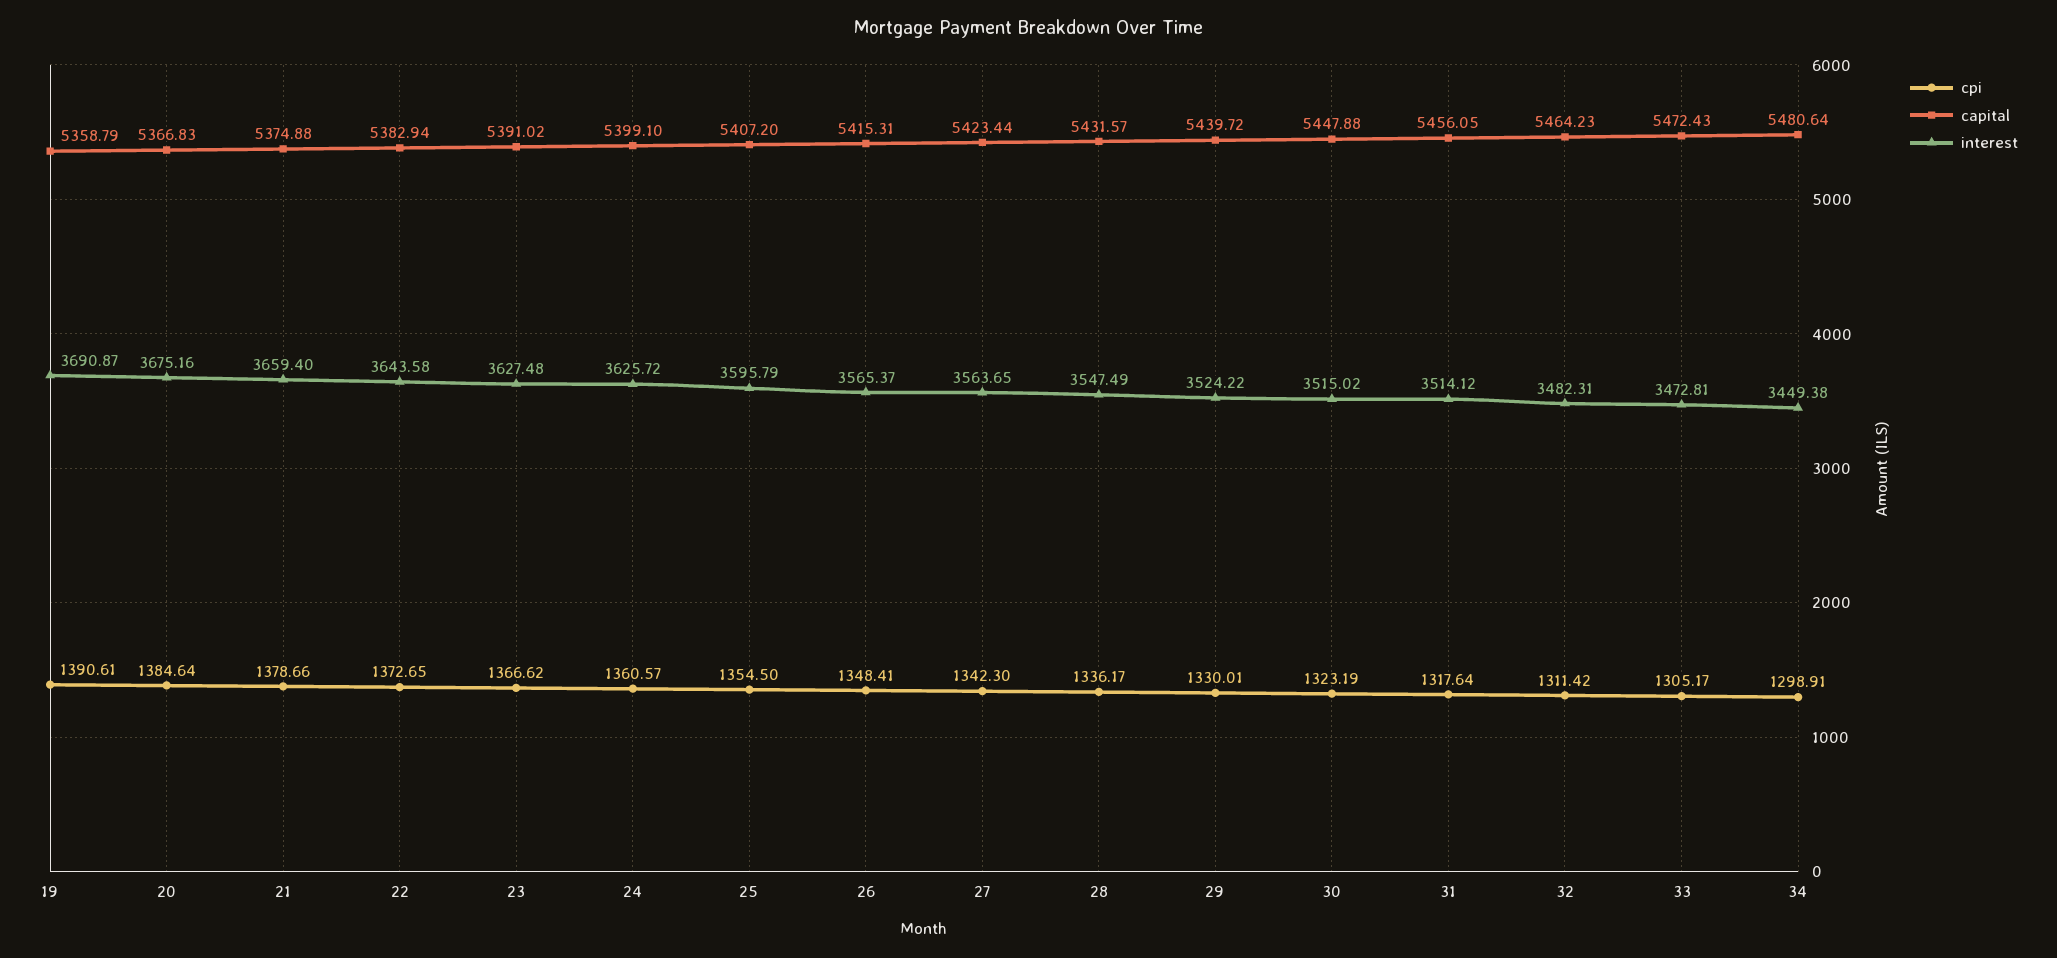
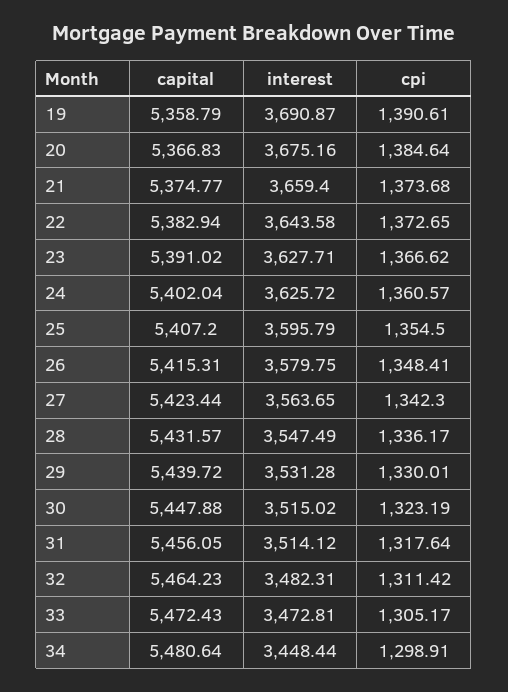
  {
    "cpi": {
      "19": 1390.61,
      "20": 1384.64,
-     "21": 1378.66,
+     "21": 1373.68,
      "22": 1372.65,
      "23": 1366.62,
      "24": 1360.57,
      "25": 1354.5,
      "26": 1348.41,
      "27": 1342.3,
      "28": 1336.17,
      "29": 1330.01,
      "30": 1323.19,
      "31": 1317.64,
      "32": 1311.42,
      "33": 1305.17,
      "34": 1298.91
    },
    "capital": {
      "19": 5358.79,
      "20": 5366.83,
-     "21": 5374.88,
+     "21": 5374.77,
      "22": 5382.94,
      "23": 5391.02,
-     "24": 5399.1,
+     "24": 5402.04,
      "25": 5407.2,
      "26": 5415.31,
      "27": 5423.44,
      "28": 5431.57,
      "29": 5439.72,
      "30": 5447.88,
      "31": 5456.05,
      "32": 5464.23,
      "33": 5472.43,
      "34": 5480.64
    },
    "interest": {
      "19": 3690.87,
      "20": 3675.16,
      "21": 3659.4,
      "22": 3643.58,
-     "23": 3627.48,
+     "23": 3627.71,
      "24": 3625.72,
      "25": 3595.79,
-     "26": 3565.37,
+     "26": 3579.75,
      "27": 3563.65,
      "28": 3547.49,
-     "29": 3524.22,
+     "29": 3531.28,
      "30": 3515.02,
      "31": 3514.12,
      "32": 3482.31,
      "33": 3472.81,
-     "34": 3449.38
+     "34": 3448.44
    }
  }

